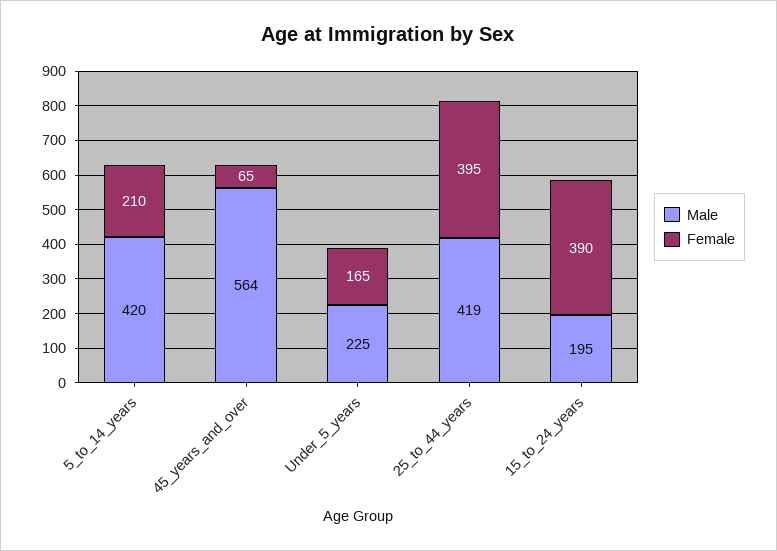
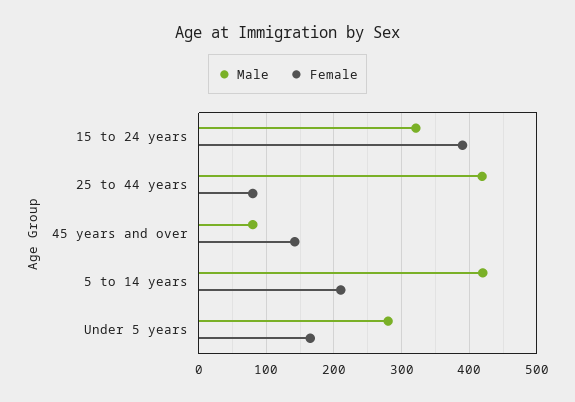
  {
    "Male": {
      "5_to_14_years": 420,
-     "45_years_and_over": 564,
+     "45_years_and_over": 80,
-     "Under_5_years": 225,
+     "Under_5_years": 280,
      "25_to_44_years": 419,
-     "15_to_24_years": 195
+     "15_to_24_years": 320
    },
    "Female": {
      "5_to_14_years": 210,
-     "45_years_and_over": 65,
+     "45_years_and_over": 140,
      "Under_5_years": 165,
-     "25_to_44_years": 395,
+     "25_to_44_years": 80,
      "15_to_24_years": 390
    }
  }

